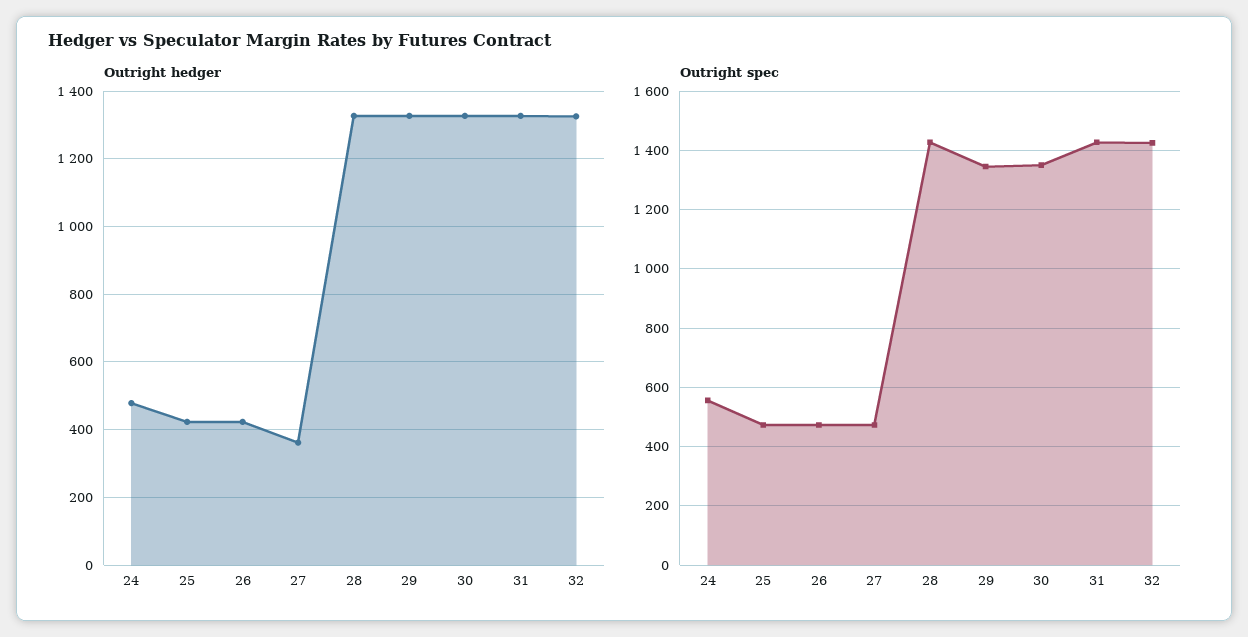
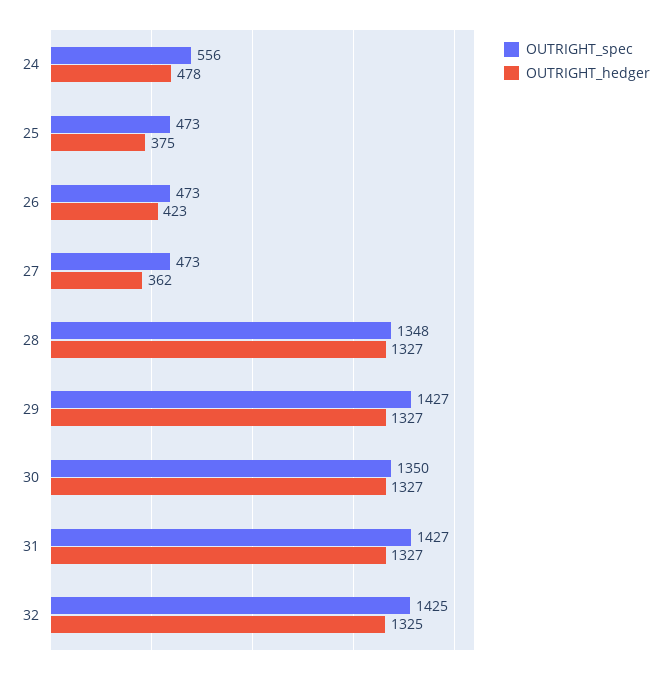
  {
    "Outright hedger": {
      "24": 478,
-     "25": 420,
+     "25": 375,
      "26": 423,
      "27": 362,
      "28": 1327,
      "29": 1327,
      "30": 1327,
      "31": 1327,
      "32": 1325
    },
    "Outright spec": {
      "24": 556,
      "25": 473,
      "26": 473,
      "27": 473,
-     "28": 1425,
+     "28": 1348,
-     "29": 1350,
+     "29": 1427,
      "30": 1350,
      "31": 1427,
      "32": 1425
    }
  }

